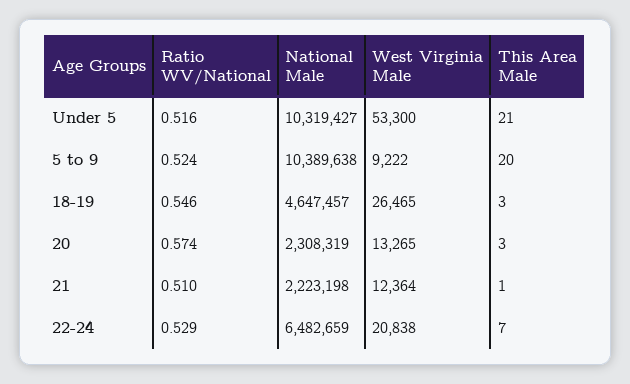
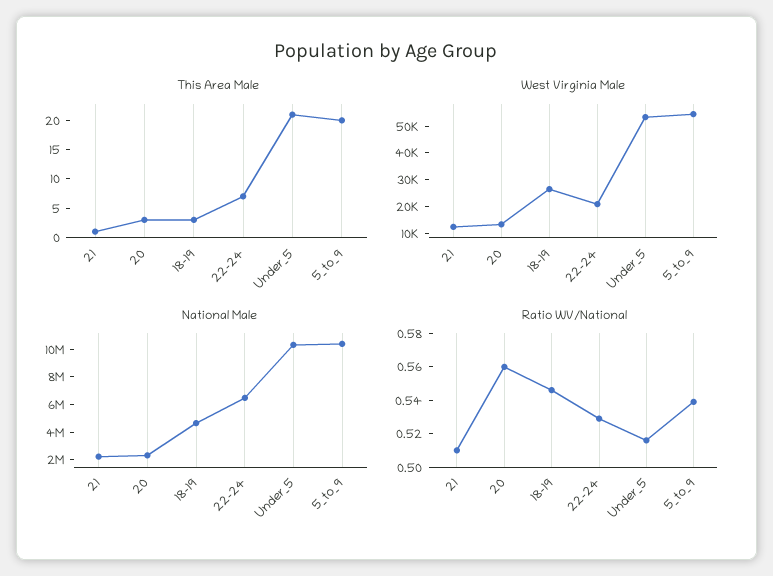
  {
    "Ratio WV/National": {
      "Under 5": 0.516,
-     "5 to 9": 0.524,
+     "5 to 9": 0.54,
      "18-19": 0.546,
-     "20": 0.574,
+     "20": 0.56,
      "21": 0.51,
      "22-24": 0.529
    },
    "National Male": {
      "Under 5": 10319427,
      "5 to 9": 10389638,
      "18-19": 4647457,
      "20": 2308319,
      "21": 2223198,
      "22-24": 6482659
    },
    "West Virginia Male": {
      "Under 5": 53300,
-     "5 to 9": 9222,
+     "5 to 9": 55000,
      "18-19": 26465,
      "20": 13265,
      "21": 12364,
      "22-24": 20838
    },
    "This Area Male": {
      "Under 5": 21,
      "5 to 9": 20,
      "18-19": 3,
      "20": 3,
      "21": 1,
      "22-24": 7
    }
  }

